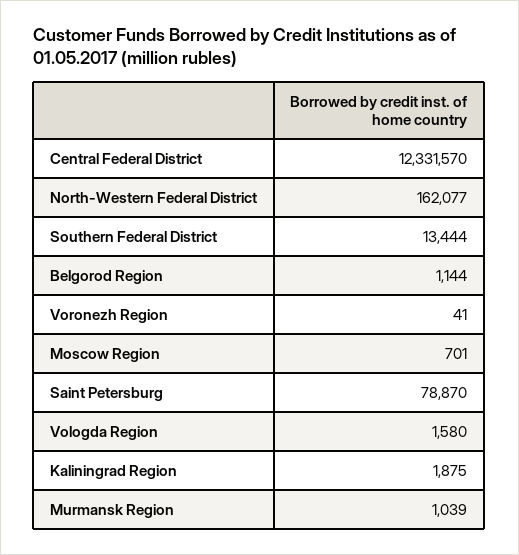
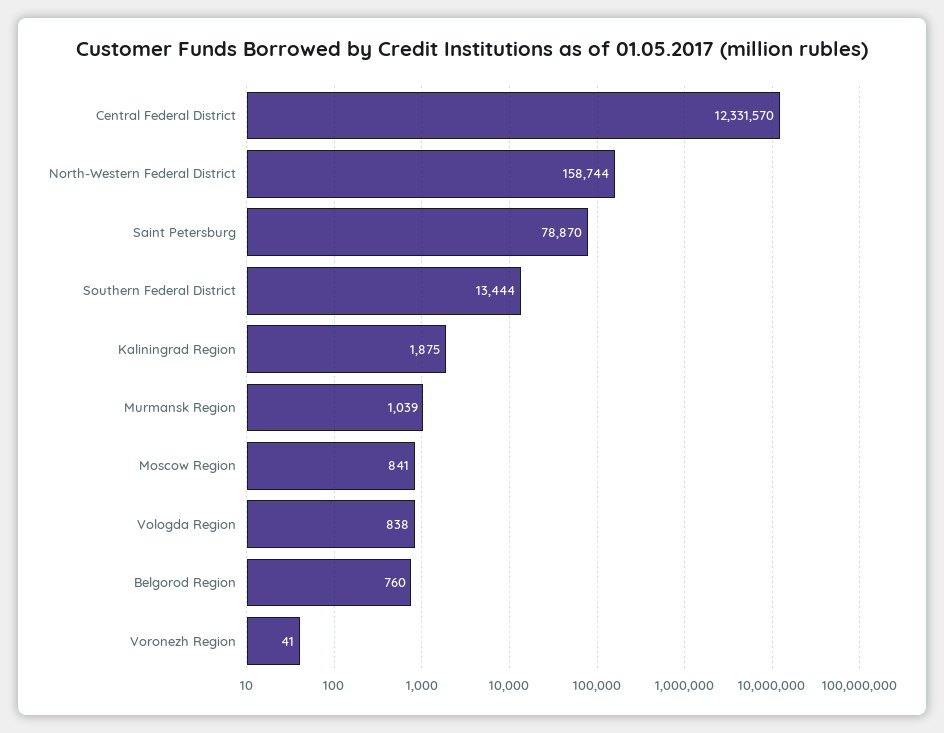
  {
    "Central Federal District": 12331570,
-   "North-Western Federal District": 162077,
+   "North-Western Federal District": 158744,
    "Southern Federal District": 13444,
-   "Belgorod Region": 1144,
+   "Belgorod Region": 760,
    "Voronezh Region": 41,
-   "Moscow Region": 701,
+   "Moscow Region": 841,
    "Saint Petersburg": 78870,
-   "Vologda Region": 1580,
+   "Vologda Region": 838,
    "Kaliningrad Region": 1875,
    "Murmansk Region": 1039
  }

